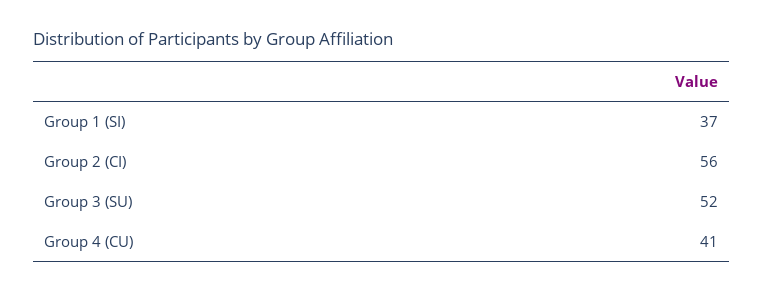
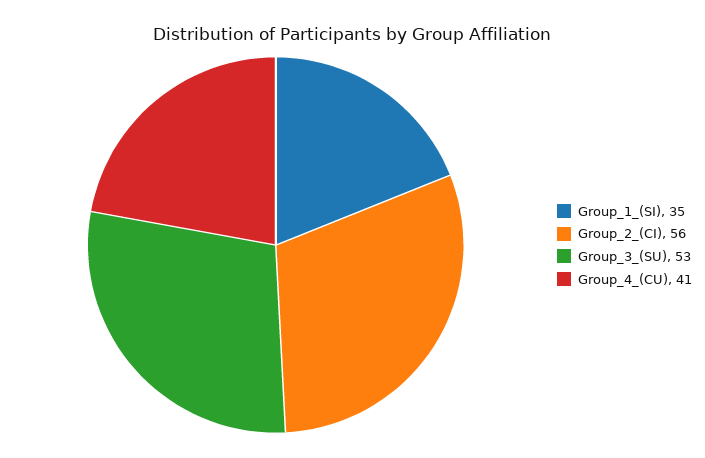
  {
-   "Group 1 (SI)": 37,
+   "Group 1 (SI)": 35,
    "Group 2 (CI)": 56,
-   "Group 3 (SU)": 52,
+   "Group 3 (SU)": 53,
    "Group 4 (CU)": 41
  }

